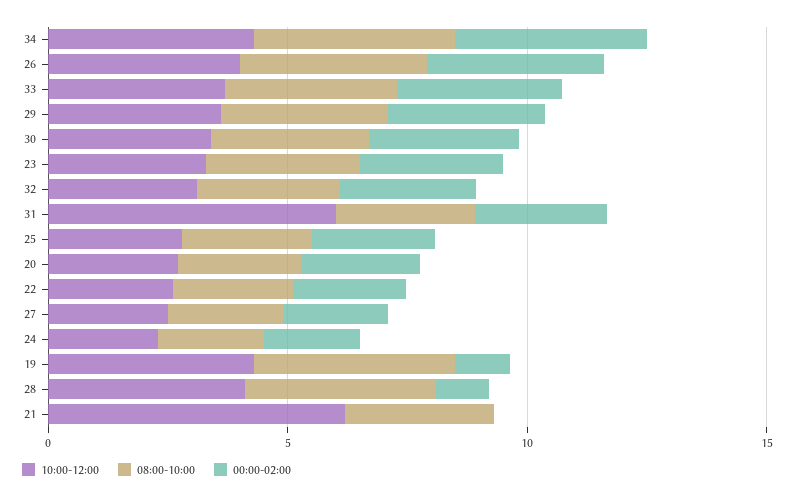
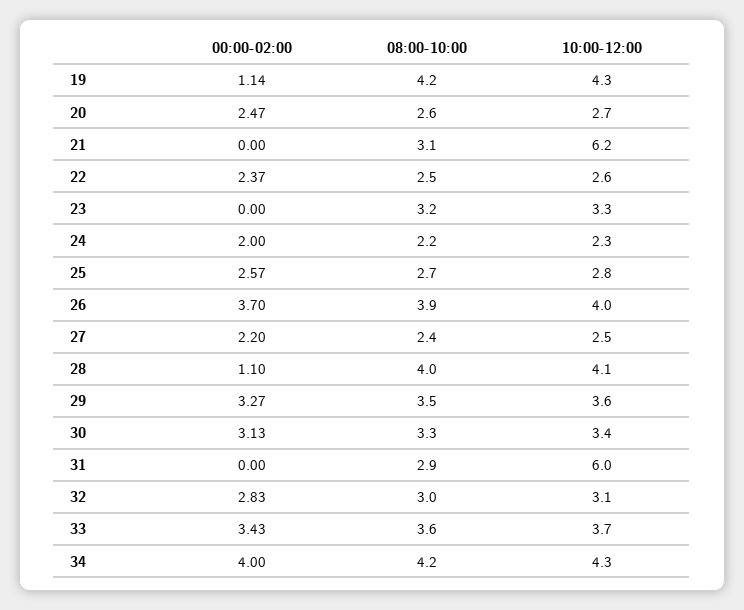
  {
    "10:00-12:00": {
      "34": 4.3,
      "26": 4,
      "33": 3.7,
      "29": 3.6,
      "30": 3.4,
      "23": 3.3,
      "32": 3.1,
      "31": 6,
      "25": 2.8,
      "20": 2.7,
      "22": 2.6,
      "27": 2.5,
      "24": 2.3,
      "19": 4.3,
      "28": 4.1,
      "21": 6.2
    },
    "08:00-10:00": {
      "34": 4.2,
      "26": 3.9,
      "33": 3.6,
      "29": 3.5,
      "30": 3.3,
      "23": 3.2,
      "32": 3,
      "31": 2.9,
      "25": 2.7,
      "20": 2.6,
      "22": 2.5,
      "27": 2.4,
      "24": 2.2,
      "19": 4.2,
      "28": 4,
      "21": 3.1
    },
    "00:00-02:00": {
      "34": 4,
      "26": 3.7,
      "33": 3.43,
      "29": 3.27,
      "30": 3.13,
-     "23": 3,
+     "23": 0,
      "32": 2.83,
-     "31": 3,
+     "31": 0,
      "25": 2.57,
      "20": 2.47,
      "22": 2.37,
      "27": 2.2,
      "24": 2,
      "19": 1.14,
      "28": 1.1,
      "21": 0
    }
  }

